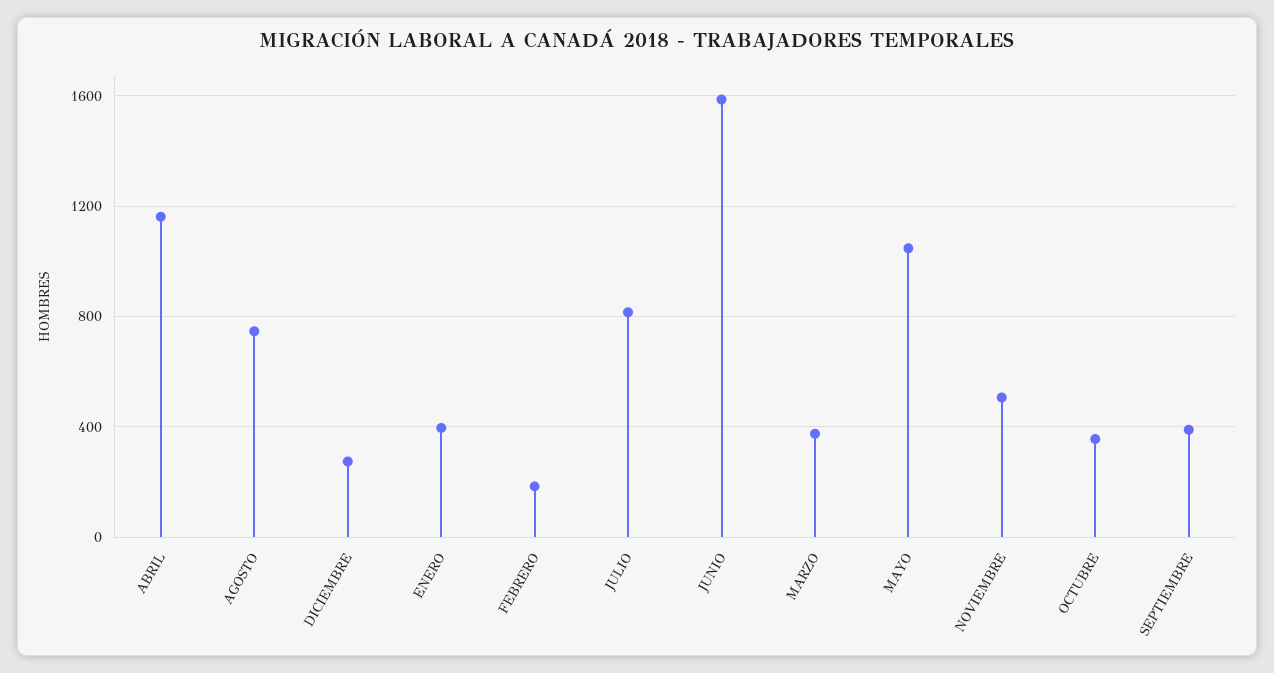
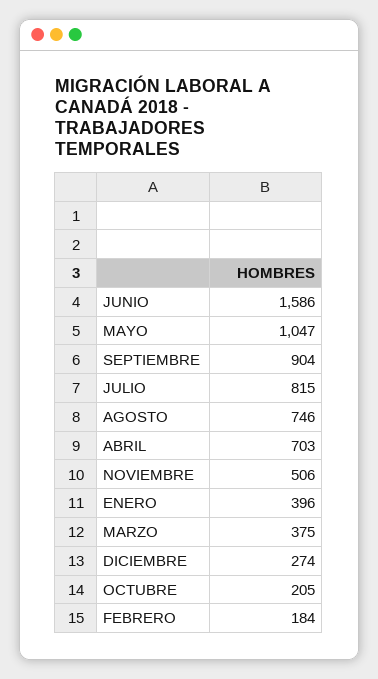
  {
-   "ABRIL": 1150,
+   "ABRIL": 703,
    "AGOSTO": 746,
    "DICIEMBRE": 274,
    "ENERO": 396,
    "FEBRERO": 184,
    "JULIO": 815,
    "JUNIO": 1586,
    "MARZO": 375,
    "MAYO": 1047,
    "NOVIEMBRE": 506,
-   "OCTUBRE": 350,
+   "OCTUBRE": 205,
-   "SEPTIEMBRE": 400
+   "SEPTIEMBRE": 904
  }

